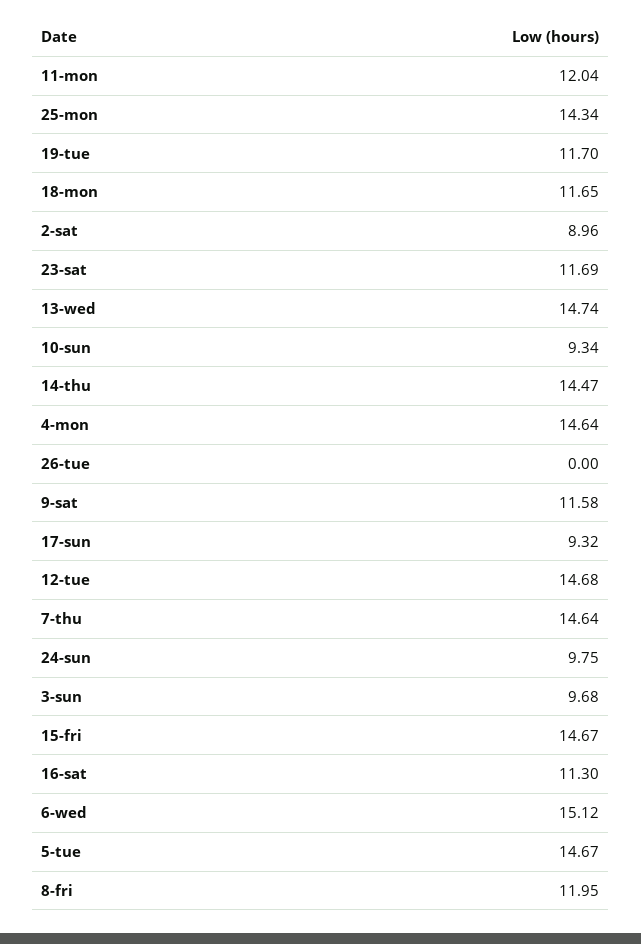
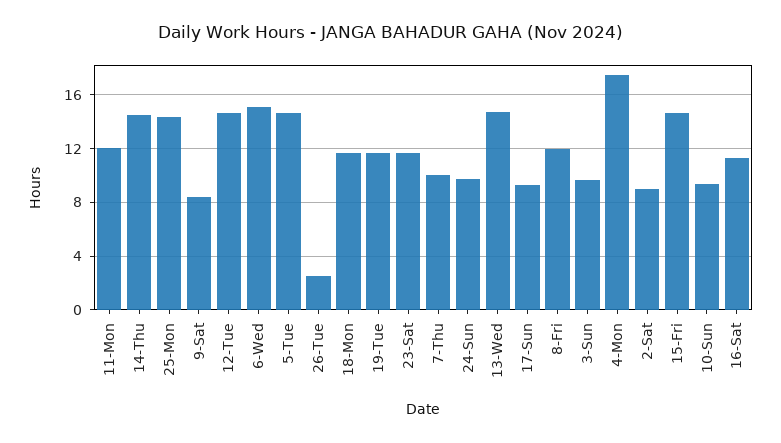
  {
    "11-mon": 12.04,
    "25-mon": 14.34,
    "19-tue": 11.7,
    "18-mon": 11.65,
    "2-sat": 8.96,
    "23-sat": 11.69,
    "13-wed": 14.74,
    "10-sun": 9.34,
    "14-thu": 14.47,
-   "4-mon": 14.64,
+   "4-mon": 17.5,
-   "26-tue": 0,
+   "26-tue": 2.5,
-   "9-sat": 11.58,
+   "9-sat": 8.5,
    "17-sun": 9.32,
    "12-tue": 14.68,
-   "7-thu": 14.64,
+   "7-thu": 10,
    "24-sun": 9.75,
    "3-sun": 9.68,
    "15-fri": 14.67,
    "16-sat": 11.3,
    "6-wed": 15.12,
    "5-tue": 14.67,
    "8-fri": 11.95
  }

